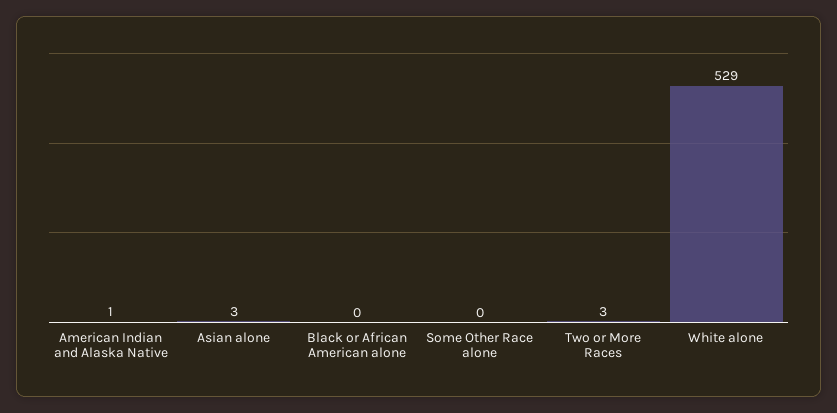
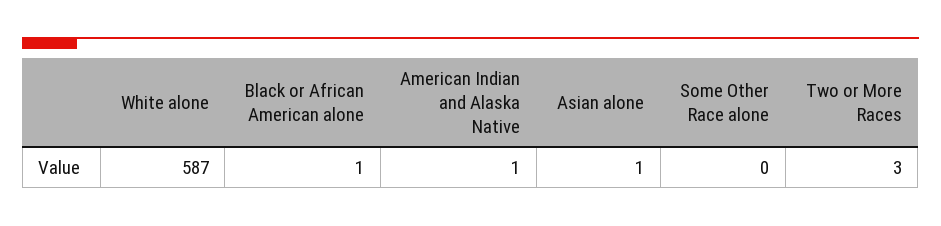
  {
    "American Indian and Alaska Native": 1,
-   "Asian alone": 3,
+   "Asian alone": 1,
-   "Black or African American alone": 0,
+   "Black or African American alone": 1,
    "Some Other Race alone": 0,
    "Two or More Races": 3,
-   "White alone": 529
+   "White alone": 587
  }

